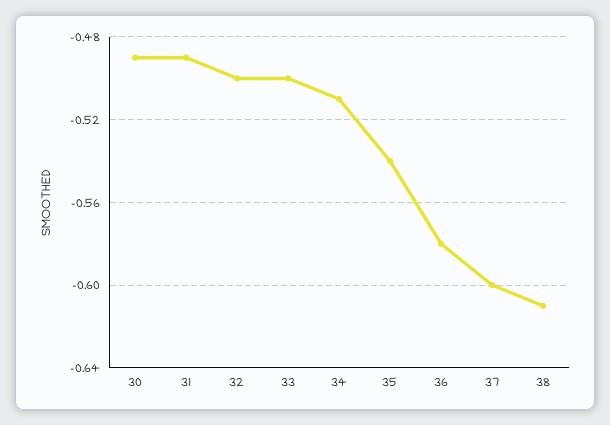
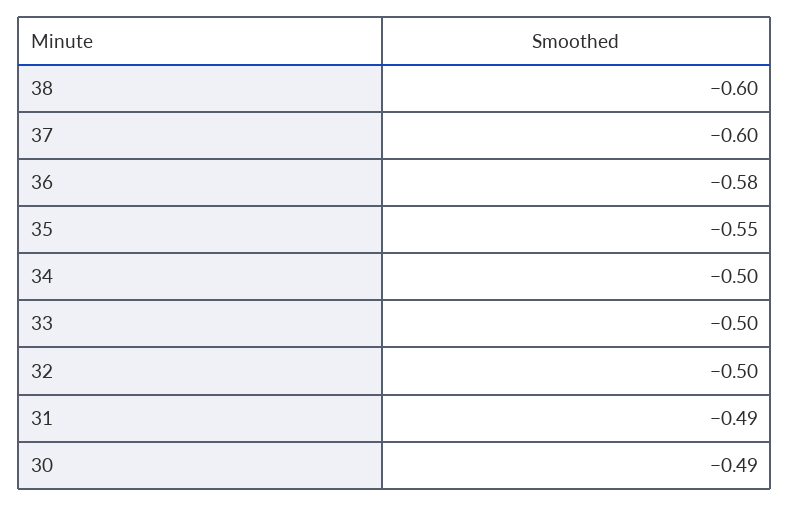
  {
    "30": -0.49,
    "31": -0.49,
    "32": -0.5,
    "33": -0.5,
-   "34": -0.51,
+   "34": -0.5,
-   "35": -0.54,
+   "35": -0.55,
    "36": -0.58,
    "37": -0.6,
-   "38": -0.61
+   "38": -0.6
  }

